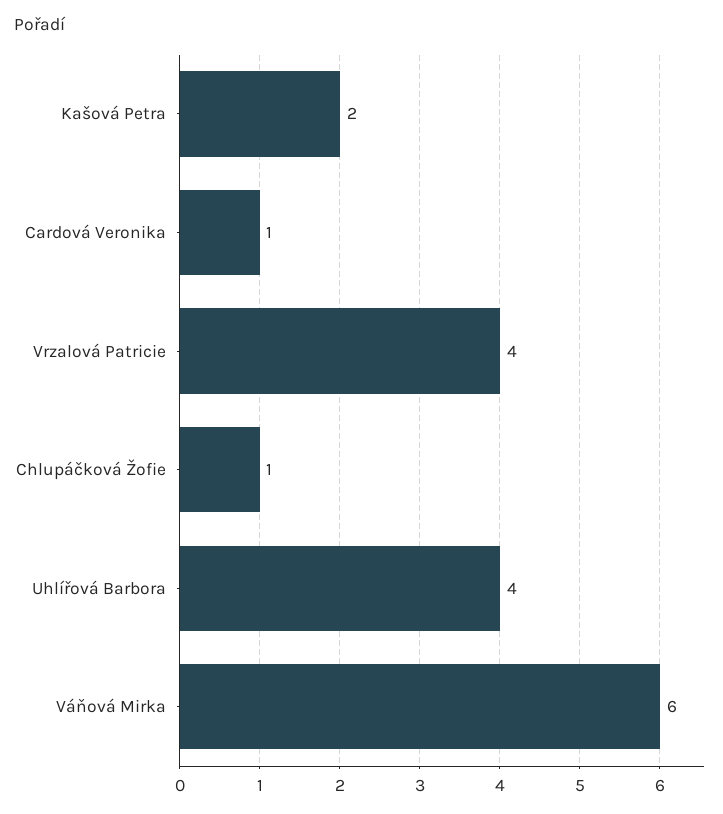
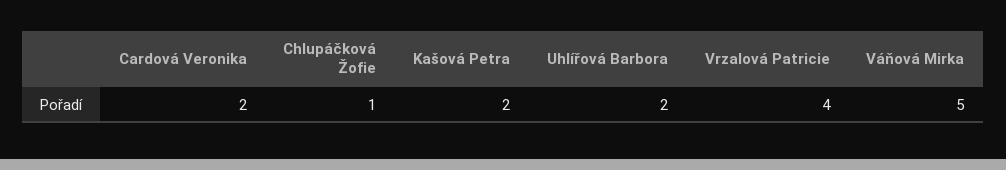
  {
    "Kašová Petra": 2,
-   "Cardová Veronika": 1,
+   "Cardová Veronika": 2,
    "Vrzalová Patricie": 4,
    "Chlupáčková Žofie": 1,
-   "Uhlířová Barbora": 4,
+   "Uhlířová Barbora": 2,
-   "Váňová Mirka": 6
+   "Váňová Mirka": 5
  }

